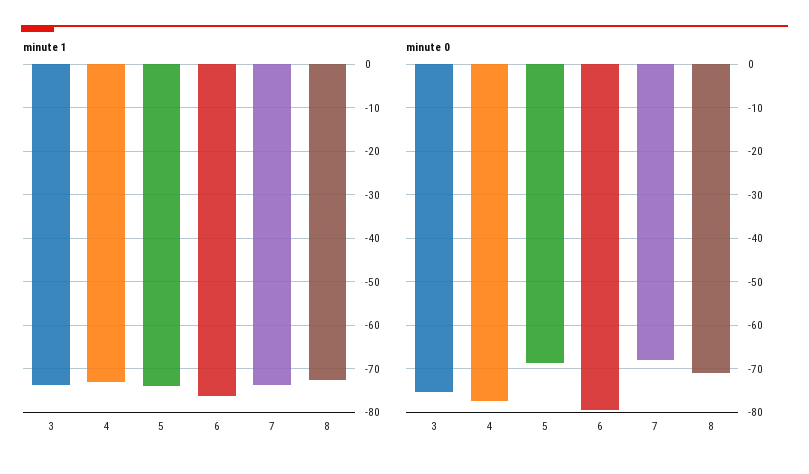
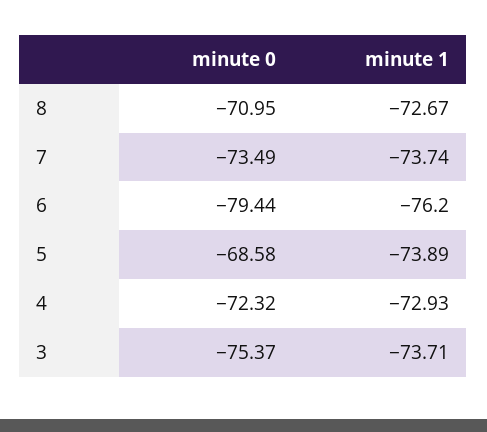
  {
    "minute 1": {
      "3": -73.71,
      "4": -72.93,
      "5": -73.89,
      "6": -76.2,
      "7": -73.74,
      "8": -72.67
    },
    "minute 0": {
      "3": -75.37,
-     "4": -78,
+     "4": -72.32,
      "5": -68.58,
      "6": -79.44,
-     "7": -68,
+     "7": -73.49,
      "8": -70.95
    }
  }

